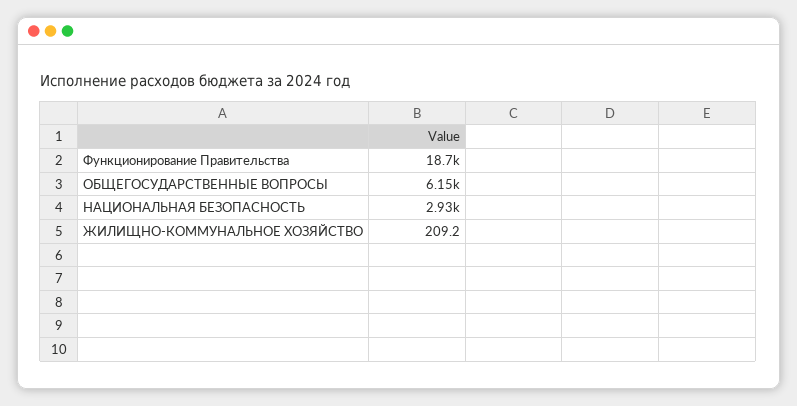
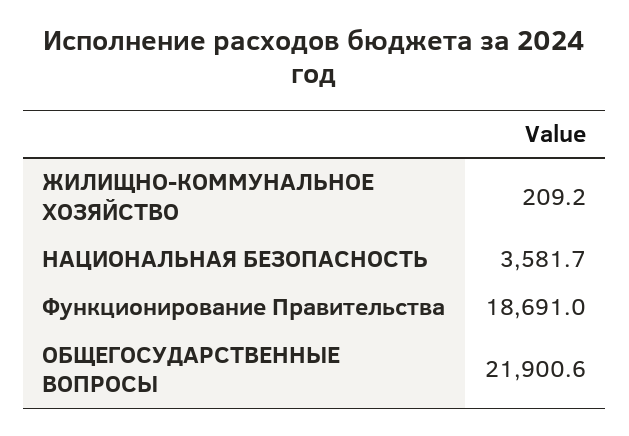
  {
    "Функционирование Правительства": 18691,
-   "ОБЩЕГОСУДАРСТВЕННЫЕ ВОПРОСЫ": 6150,
+   "ОБЩЕГОСУДАРСТВЕННЫЕ ВОПРОСЫ": 21900.6,
-   "НАЦИОНАЛЬНАЯ БЕЗОПАСНОСТЬ": 2930,
+   "НАЦИОНАЛЬНАЯ БЕЗОПАСНОСТЬ": 3581.7,
    "ЖИЛИЩНО-КОММУНАЛЬНОЕ ХОЗЯЙСТВО": 209.2
  }

